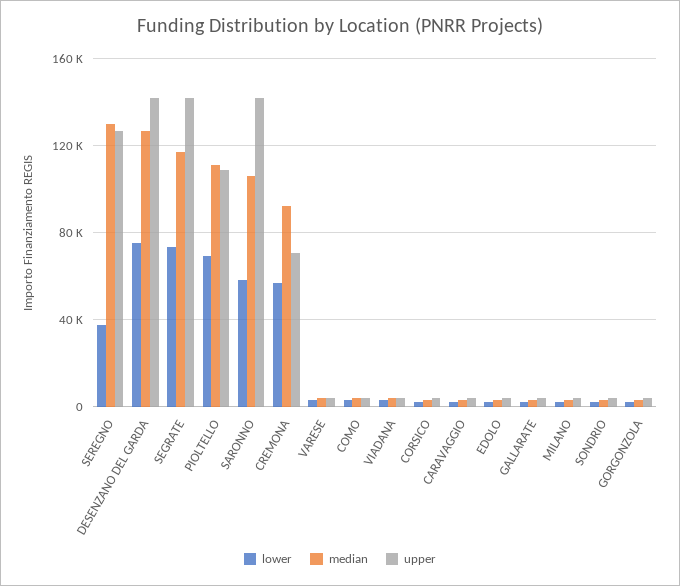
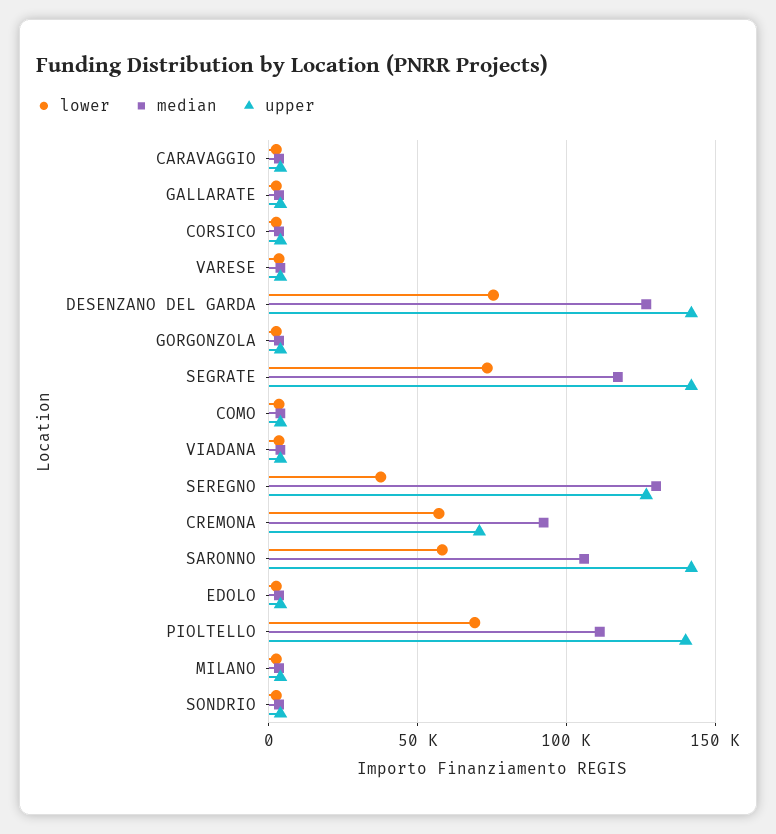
  {
    "lower": {
      "SEREGNO": 40000,
      "DESENZANO DEL GARDA": 75000,
      "SEGRATE": 75000,
      "PIOLTELLO": 70000,
      "SARONNO": 60000,
      "CREMONA": 55000,
      "VARESE": 5000,
      "COMO": 5000,
      "VIADANA": 5000,
      "CORSICO": 0,
      "CARAVAGGIO": 0,
      "EDOLO": 0,
      "GALLARATE": 0,
      "MILANO": 0,
      "SONDRIO": 0,
      "GORGONZOLA": 0
    },
    "median": {
      "SEREGNO": 130000,
      "DESENZANO DEL GARDA": 125000,
      "SEGRATE": 115000,
      "PIOLTELLO": 110000,
      "SARONNO": 105000,
      "CREMONA": 90000,
      "VARESE": 5000,
      "COMO": 5000,
      "VIADANA": 5000,
      "CORSICO": 5000,
      "CARAVAGGIO": 5000,
      "EDOLO": 5000,
      "GALLARATE": 5000,
      "MILANO": 5000,
      "SONDRIO": 5000,
      "GORGONZOLA": 5000
    },
    "upper": {
      "SEREGNO": 125000,
      "DESENZANO DEL GARDA": 140000,
      "SEGRATE": 140000,
-     "PIOLTELLO": 110000,
+     "PIOLTELLO": 140000,
      "SARONNO": 140000,
      "CREMONA": 70000,
      "VARESE": 5000,
      "COMO": 5000,
      "VIADANA": 5000,
      "CORSICO": 5000,
      "CARAVAGGIO": 5000,
      "EDOLO": 5000,
      "GALLARATE": 5000,
      "MILANO": 5000,
      "SONDRIO": 5000,
      "GORGONZOLA": 5000
    }
  }

